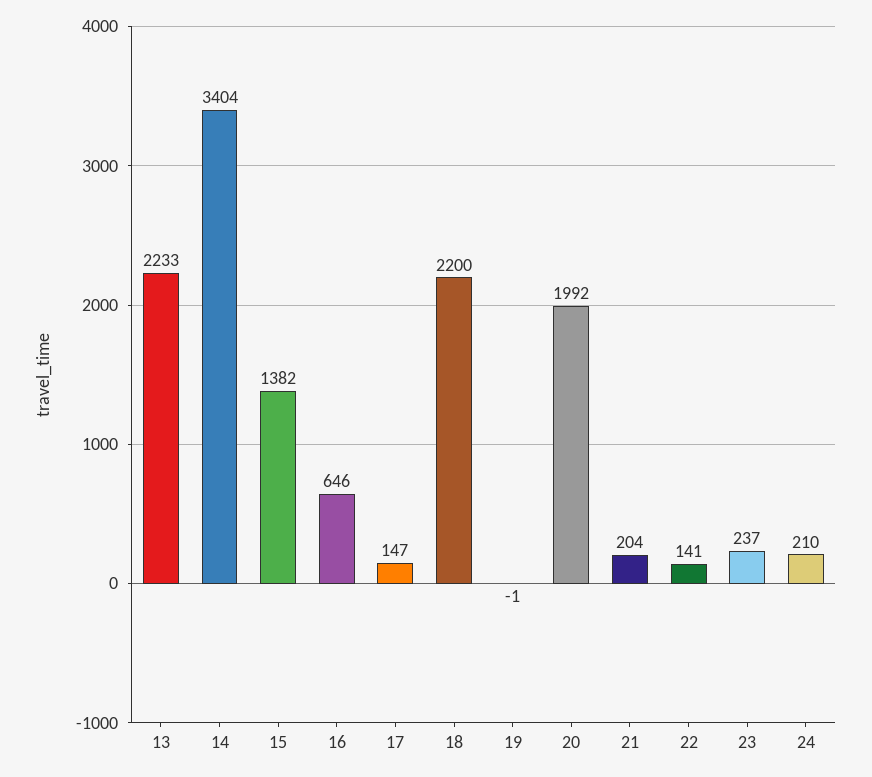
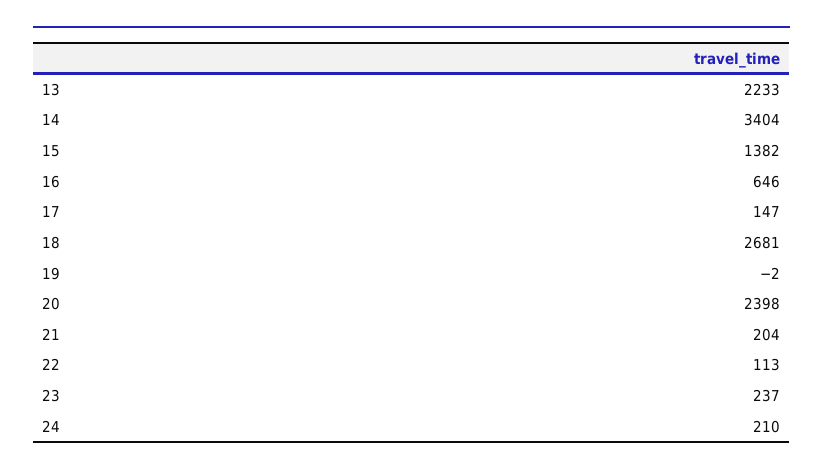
  {
    "13": 2233,
    "14": 3404,
    "15": 1382,
    "16": 646,
    "17": 147,
-   "18": 2200,
+   "18": 2681,
-   "19": -1,
+   "19": -2,
-   "20": 1992,
+   "20": 2398,
    "21": 204,
-   "22": 141,
+   "22": 113,
    "23": 237,
    "24": 210
  }

